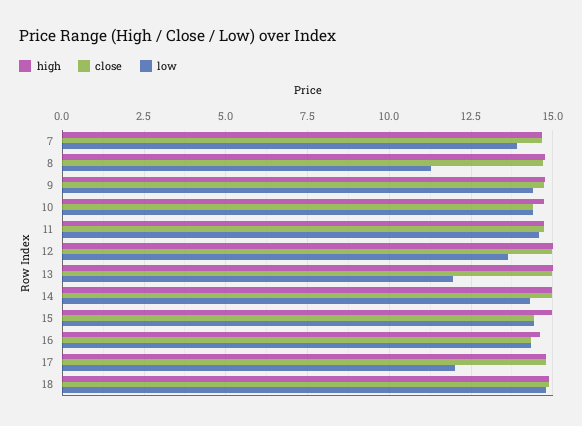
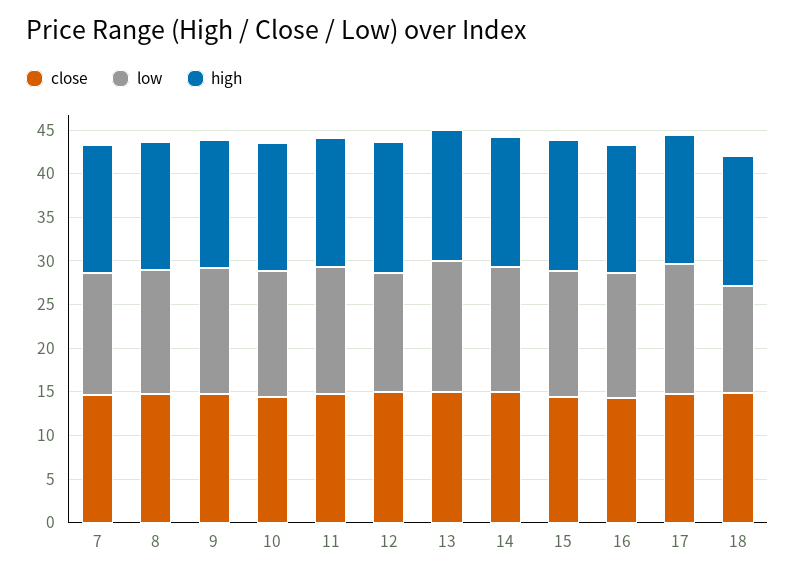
  {
    "high": {
      "7": 14.75,
      "8": 14.75,
      "9": 14.75,
      "10": 14.75,
      "11": 14.75,
      "12": 15,
      "13": 15,
      "14": 15,
      "15": 15,
      "16": 14.5,
      "17": 14.75,
      "18": 15
    },
    "close": {
      "7": 14.75,
      "8": 14.75,
      "9": 14.75,
      "10": 14.5,
      "11": 14.75,
      "12": 15,
      "13": 15,
      "14": 15,
      "15": 14.5,
      "16": 14.25,
      "17": 14.75,
      "18": 15
    },
    "low": {
      "7": 14,
-     "8": 11.25,
+     "8": 14,
      "9": 14.5,
      "10": 14.5,
      "11": 14.5,
      "12": 13.5,
-     "13": 12,
+     "13": 15,
      "14": 14.25,
      "15": 14.5,
      "16": 14.25,
-     "17": 12,
+     "17": 15,
-     "18": 14.75
+     "18": 12
    }
  }

